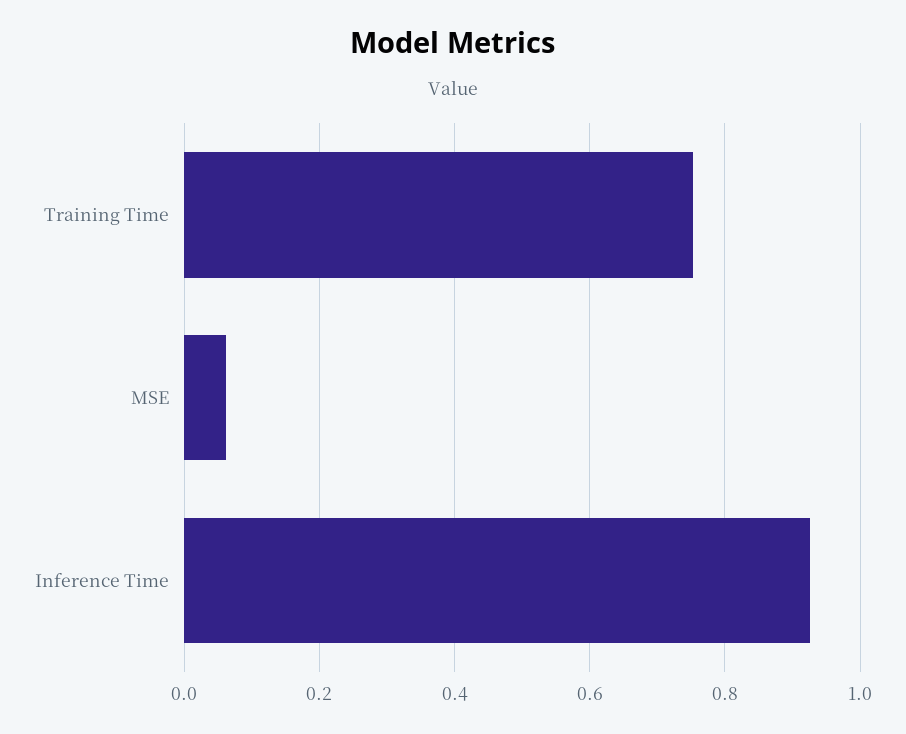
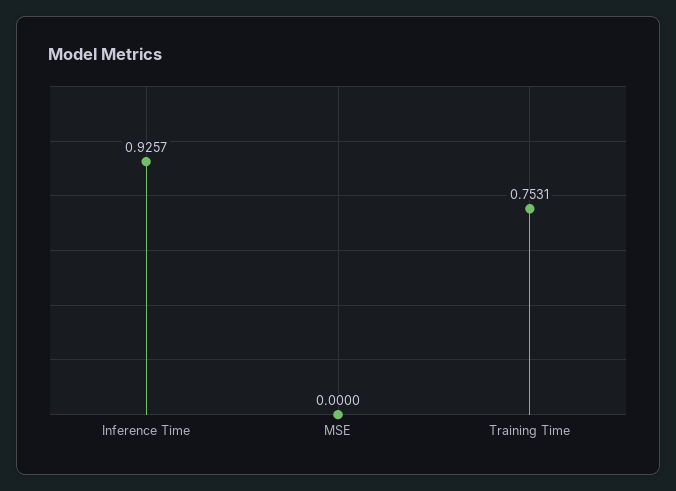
  {
    "Training Time": 0.7531,
-   "MSE": 0.06,
+   "MSE": 0,
    "Inference Time": 0.9257
  }

